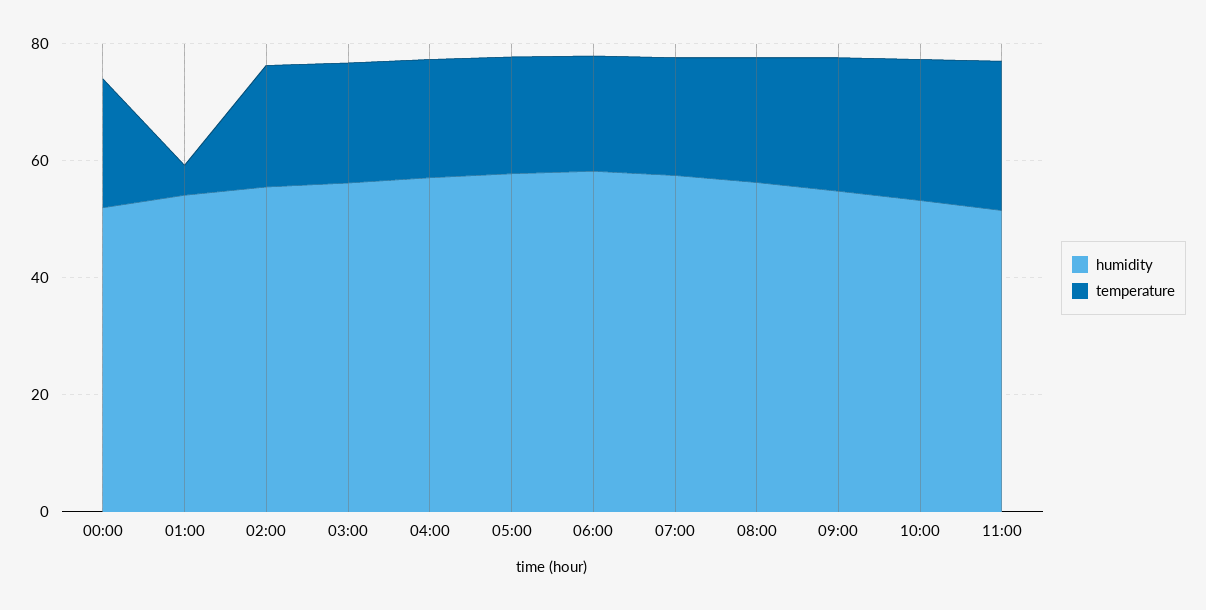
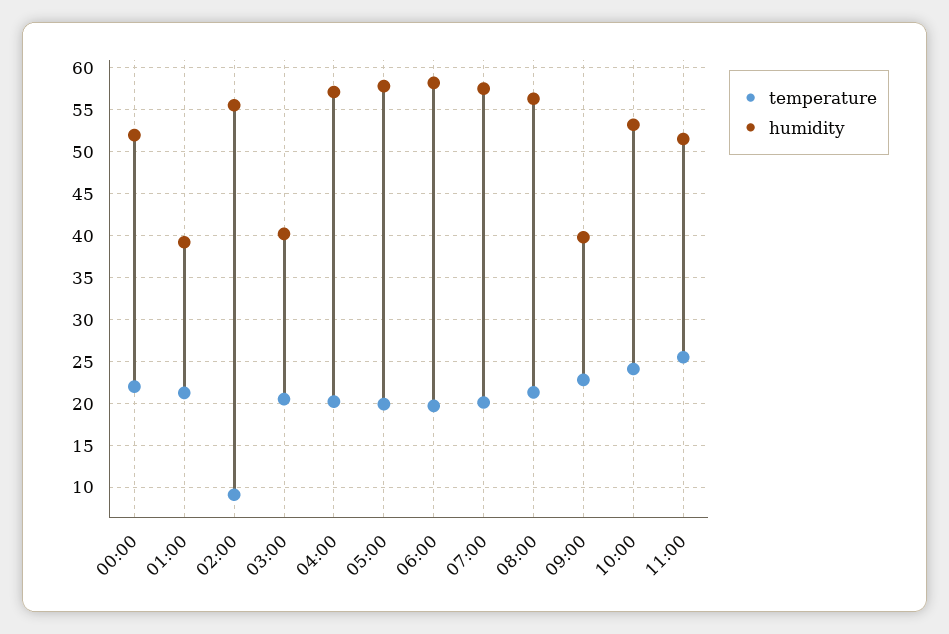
  {
    "humidity": {
      "00:00": 52,
-     "01:00": 55,
+     "01:00": 39,
      "02:00": 56,
-     "03:00": 55,
+     "03:00": 40,
      "04:00": 57,
      "05:00": 58,
      "06:00": 58,
      "07:00": 58,
      "08:00": 56,
-     "09:00": 55,
+     "09:00": 40,
      "10:00": 53,
      "11:00": 52
    },
    "temperature": {
      "00:00": 22,
-     "01:00": 5,
+     "01:00": 21,
-     "02:00": 20,
+     "02:00": 9,
      "03:00": 21,
      "04:00": 20,
      "05:00": 20,
      "06:00": 20,
      "07:00": 20,
      "08:00": 21,
      "09:00": 23,
      "10:00": 24,
      "11:00": 26
    }
  }

